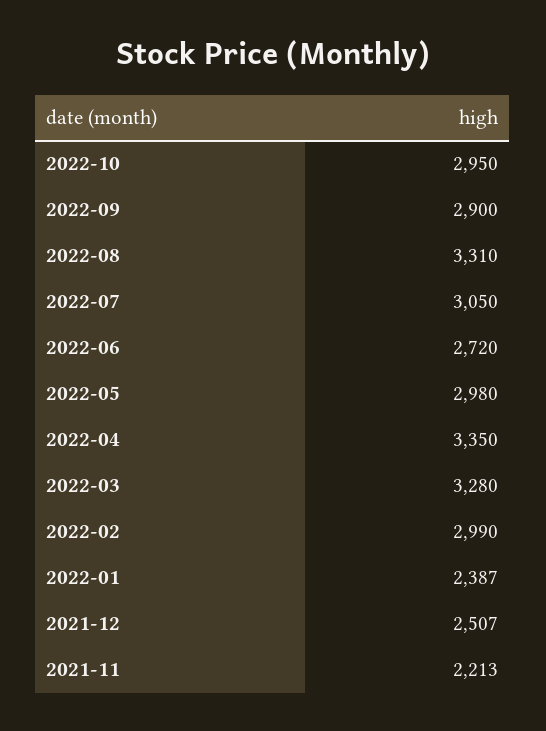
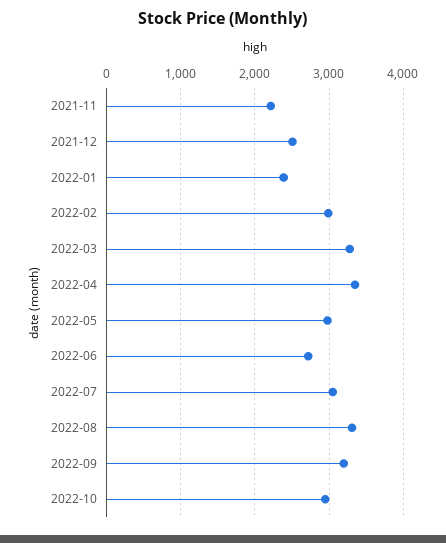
  {
    "2022-10": 2950,
-   "2022-09": 2900,
+   "2022-09": 3200,
    "2022-08": 3310,
    "2022-07": 3050,
    "2022-06": 2720,
    "2022-05": 2980,
    "2022-04": 3350,
    "2022-03": 3280,
    "2022-02": 2990,
    "2022-01": 2387,
    "2021-12": 2507,
    "2021-11": 2213
  }

